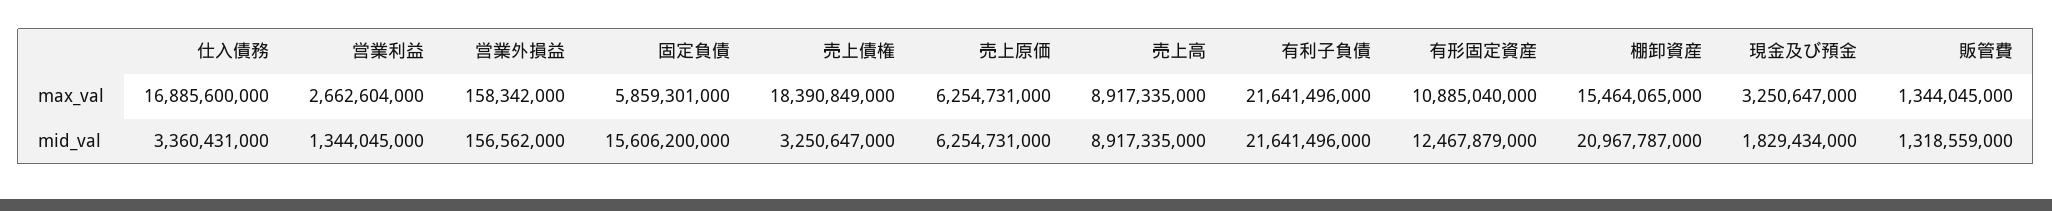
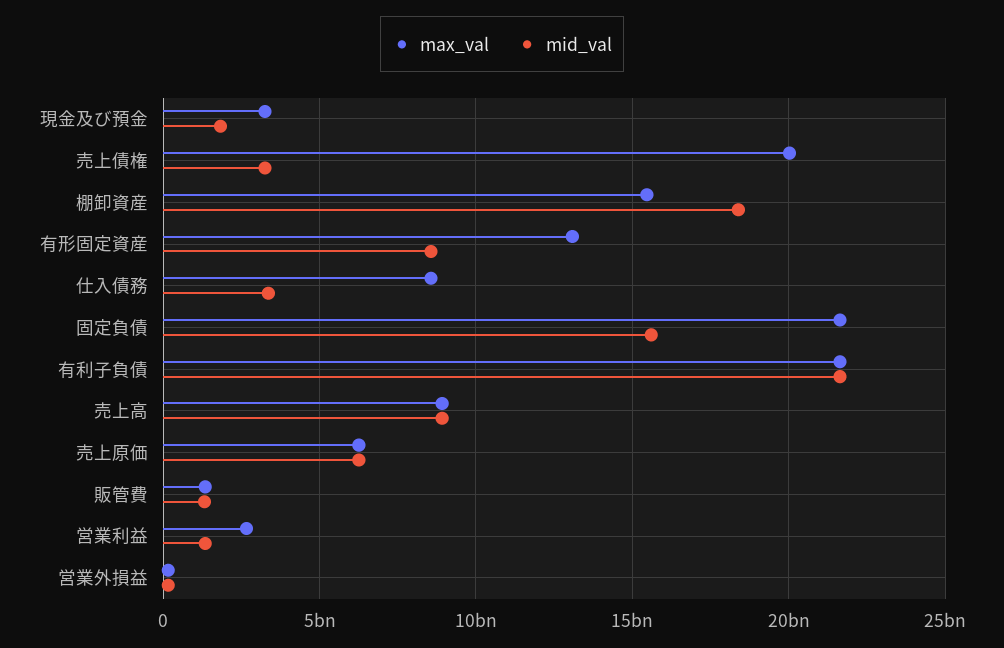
  {
    "max_val": {
-     "仕入債務": 16885600000,
+     "仕入債務": 8500000000,
      "営業利益": 2662604000,
      "営業外損益": 158342000,
-     "固定負債": 5859301000,
+     "固定負債": 21500000000,
-     "売上債権": 18390849000,
+     "売上債権": 20000000000,
      "売上原価": 6254731000,
      "売上高": 8917335000,
      "有利子負債": 21641496000,
-     "有形固定資産": 10885040000,
+     "有形固定資産": 13000000000,
      "棚卸資産": 15464065000,
      "現金及び預金": 3250647000,
      "販管費": 1344045000
    },
    "mid_val": {
      "仕入債務": 3360431000,
      "営業利益": 1344045000,
      "営業外損益": 156562000,
      "固定負債": 15606200000,
      "売上債権": 3250647000,
      "売上原価": 6254731000,
      "売上高": 8917335000,
      "有利子負債": 21641496000,
-     "有形固定資産": 12467879000,
+     "有形固定資産": 8500000000,
-     "棚卸資産": 20967787000,
+     "棚卸資産": 18500000000,
      "現金及び預金": 1829434000,
      "販管費": 1318559000
    }
  }

